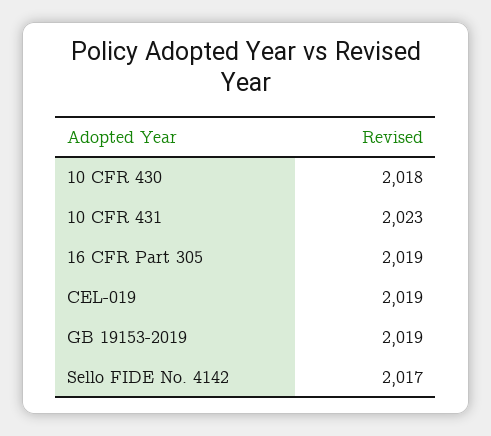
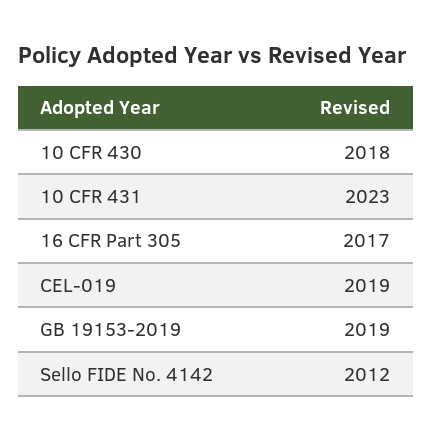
  {
    "10 CFR 430": 2018,
    "10 CFR 431": 2023,
-   "16 CFR Part 305": 2019,
+   "16 CFR Part 305": 2017,
    "CEL-019": 2019,
    "GB 19153-2019": 2019,
-   "Sello FIDE No. 4142": 2017
+   "Sello FIDE No. 4142": 2012
  }

